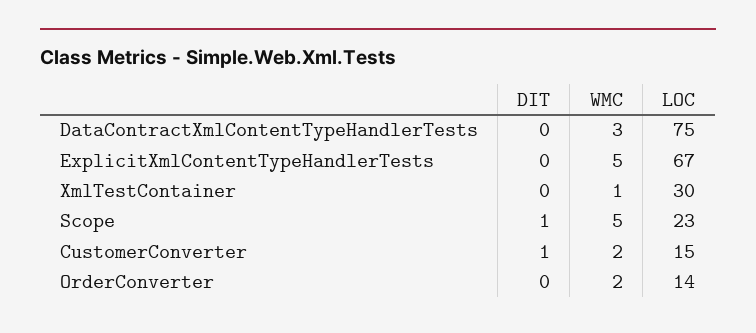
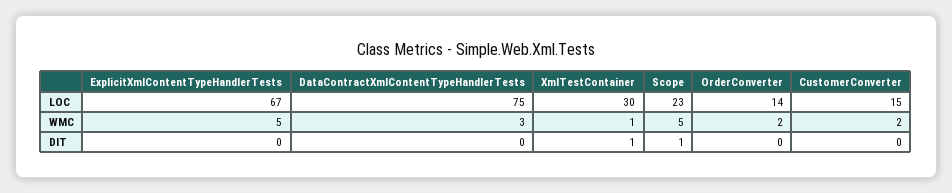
  {
    "DIT": {
      "DataContractXmlContentTypeHandlerTests": 0,
      "ExplicitXmlContentTypeHandlerTests": 0,
-     "XmlTestContainer": 0,
+     "XmlTestContainer": 1,
      "Scope": 1,
-     "CustomerConverter": 1,
+     "CustomerConverter": 0,
      "OrderConverter": 0
    },
    "WMC": {
      "DataContractXmlContentTypeHandlerTests": 3,
      "ExplicitXmlContentTypeHandlerTests": 5,
      "XmlTestContainer": 1,
      "Scope": 5,
      "CustomerConverter": 2,
      "OrderConverter": 2
    },
    "LOC": {
      "DataContractXmlContentTypeHandlerTests": 75,
      "ExplicitXmlContentTypeHandlerTests": 67,
      "XmlTestContainer": 30,
      "Scope": 23,
      "CustomerConverter": 15,
      "OrderConverter": 14
    }
  }

